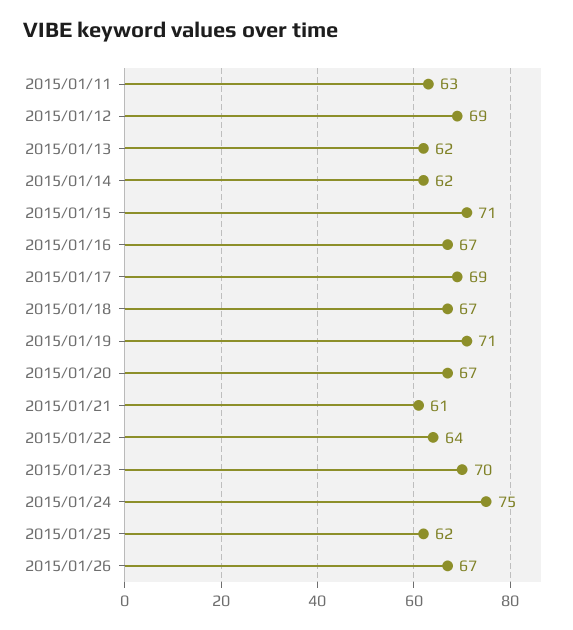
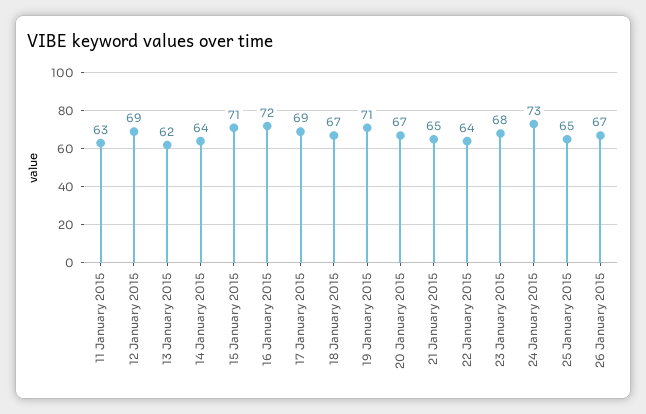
  {
    "2015/01/11": 63,
    "2015/01/12": 69,
    "2015/01/13": 62,
-   "2015/01/14": 62,
+   "2015/01/14": 64,
    "2015/01/15": 71,
-   "2015/01/16": 67,
+   "2015/01/16": 72,
    "2015/01/17": 69,
    "2015/01/18": 67,
    "2015/01/19": 71,
    "2015/01/20": 67,
-   "2015/01/21": 61,
+   "2015/01/21": 65,
    "2015/01/22": 64,
-   "2015/01/23": 70,
+   "2015/01/23": 68,
-   "2015/01/24": 75,
+   "2015/01/24": 73,
-   "2015/01/25": 62,
+   "2015/01/25": 65,
    "2015/01/26": 67
  }

